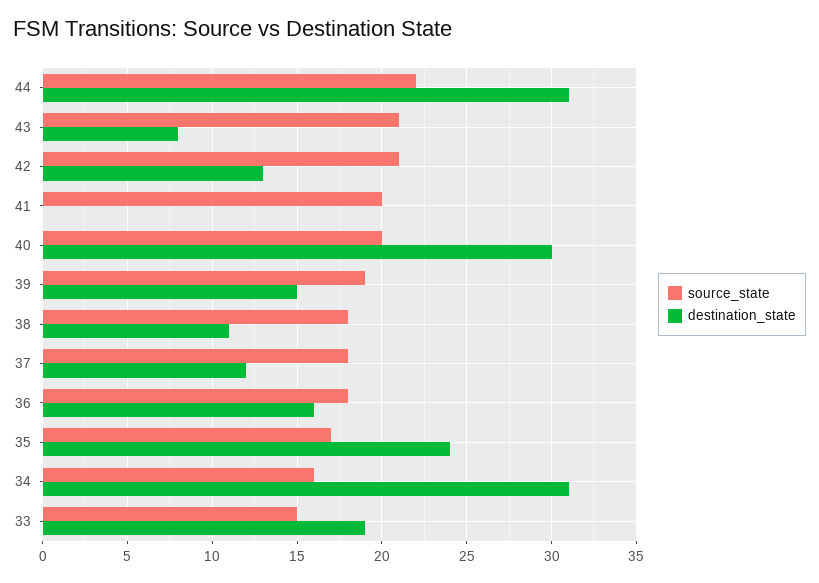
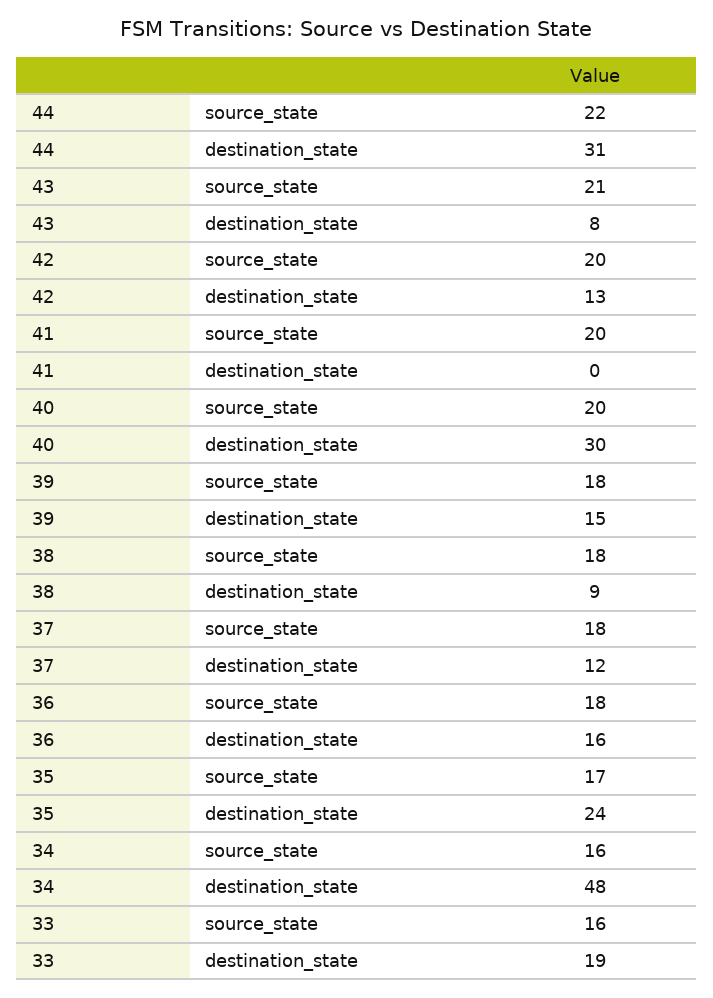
  {
    "source_state": {
      "44": 22,
      "43": 21,
-     "42": 21,
+     "42": 20,
      "41": 20,
      "40": 20,
-     "39": 19,
+     "39": 18,
      "38": 18,
      "37": 18,
      "36": 18,
      "35": 17,
      "34": 16,
-     "33": 15
+     "33": 16
    },
    "destination_state": {
      "44": 31,
      "43": 8,
      "42": 13,
      "41": 0,
      "40": 30,
      "39": 15,
-     "38": 11,
+     "38": 9,
      "37": 12,
      "36": 16,
      "35": 24,
-     "34": 31,
+     "34": 48,
      "33": 19
    }
  }

